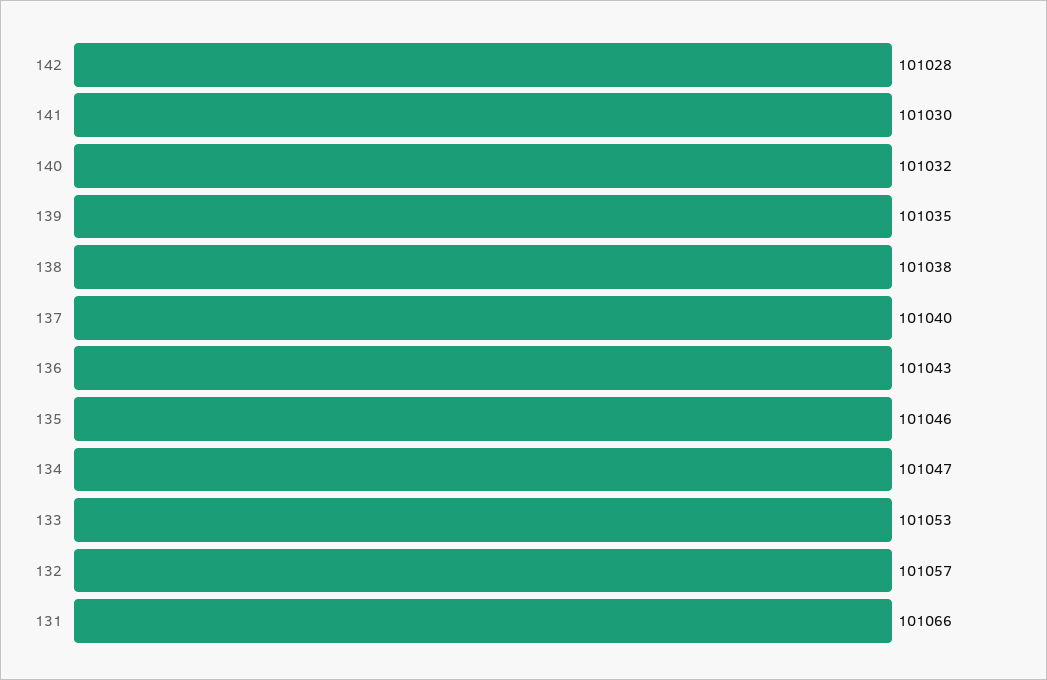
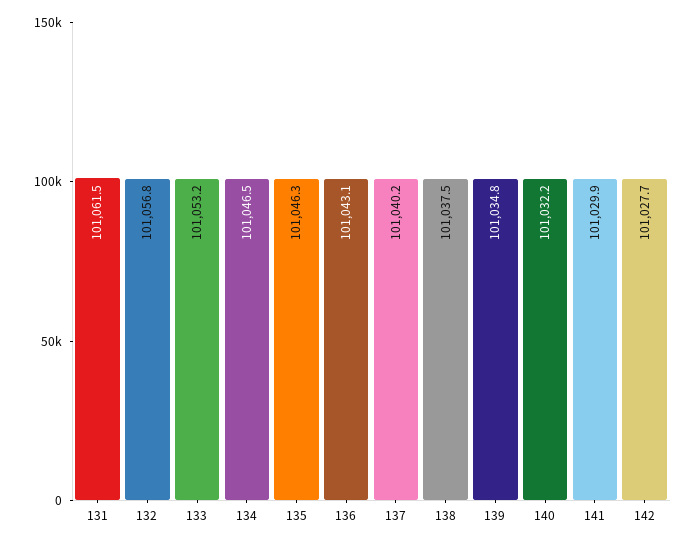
  {
    "142": 101027.7,
    "141": 101029.9,
    "140": 101032.2,
    "139": 101034.8,
    "138": 101037.5,
    "137": 101040.2,
    "136": 101043.1,
    "135": 101046.3,
    "134": 101046.5,
    "133": 101053.2,
    "132": 101056.8,
-   "131": 101066
+   "131": 101061.5
  }

